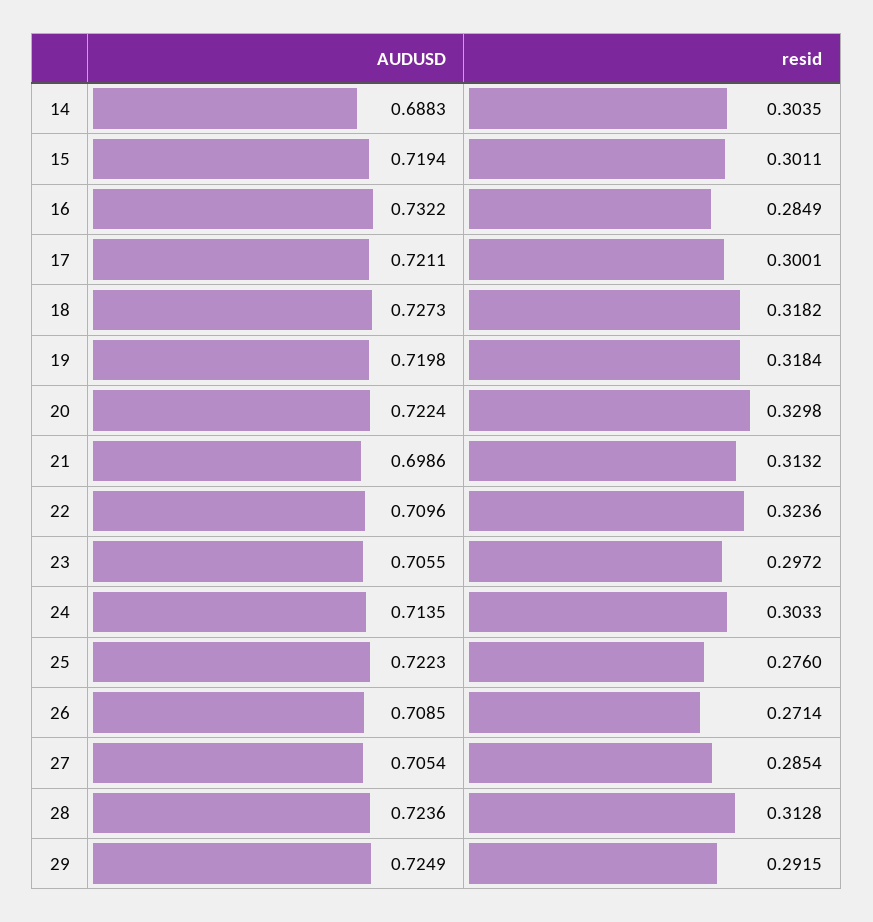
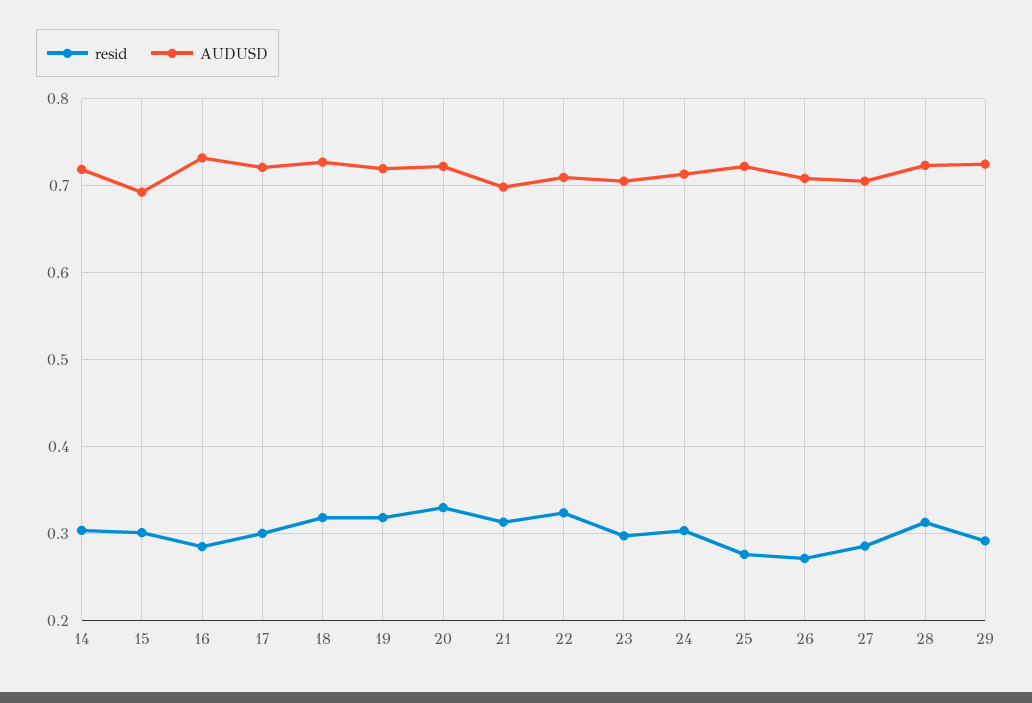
  {
    "AUDUSD": {
-     "14": 0.6883,
+     "14": 0.72,
-     "15": 0.7194,
+     "15": 0.69,
      "16": 0.7322,
      "17": 0.7211,
      "18": 0.7273,
      "19": 0.7198,
      "20": 0.7224,
      "21": 0.6986,
      "22": 0.7096,
      "23": 0.7055,
      "24": 0.7135,
      "25": 0.7223,
      "26": 0.7085,
      "27": 0.7054,
      "28": 0.7236,
      "29": 0.7249
    },
    "resid": {
      "14": 0.3035,
      "15": 0.3011,
      "16": 0.2849,
      "17": 0.3001,
      "18": 0.3182,
      "19": 0.3184,
      "20": 0.3298,
      "21": 0.3132,
      "22": 0.3236,
      "23": 0.2972,
      "24": 0.3033,
      "25": 0.276,
      "26": 0.2714,
      "27": 0.2854,
      "28": 0.3128,
      "29": 0.2915
    }
  }

